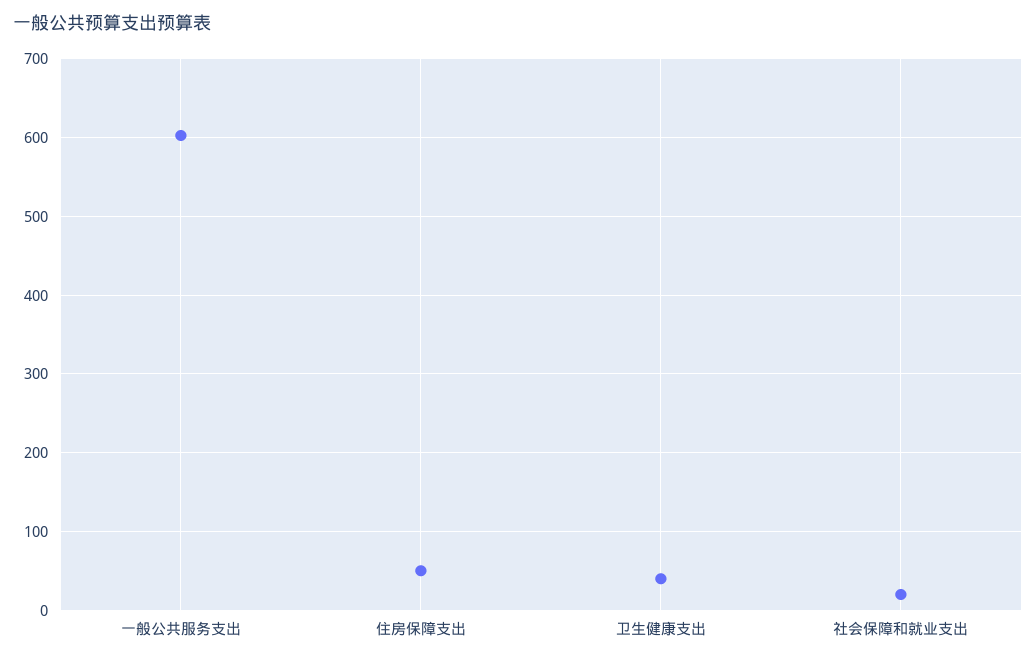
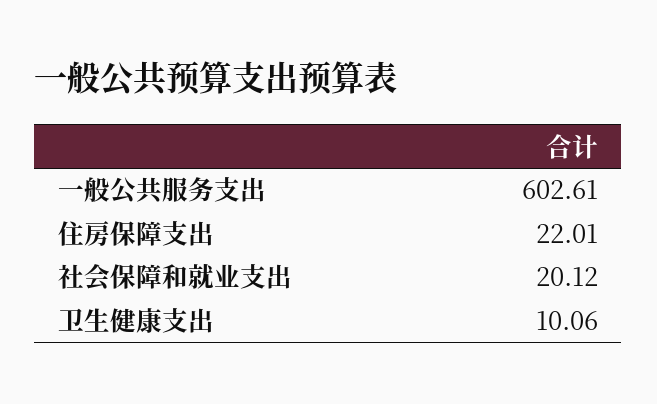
  {
    "一般公共服务支出": 602.61,
-   "住房保障支出": 50,
+   "住房保障支出": 22.01,
-   "卫生健康支出": 40,
+   "卫生健康支出": 10.06,
    "社会保障和就业支出": 20.12
  }

